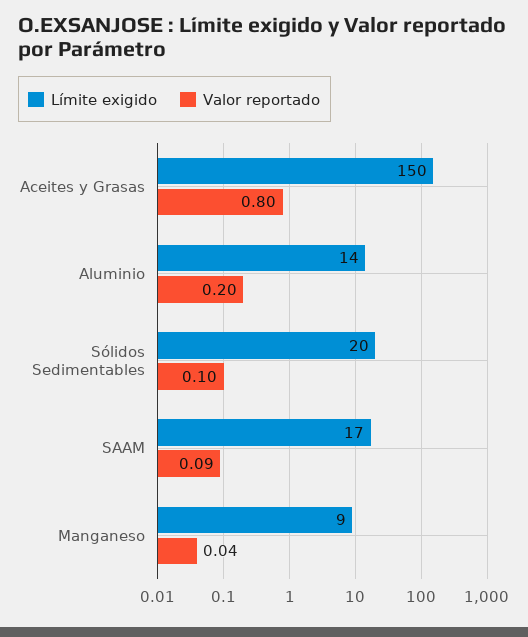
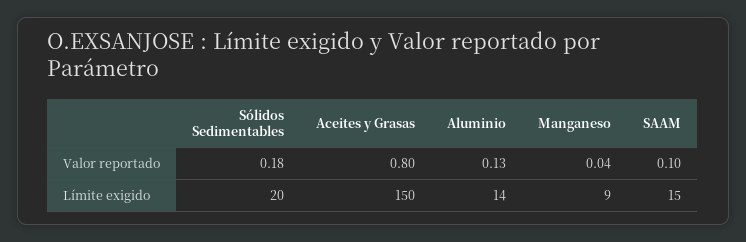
  {
    "Límite exigido": {
      "Aceites y Grasas": 150,
      "Aluminio": 14,
      "Sólidos Sedimentables": 20,
-     "SAAM": 17,
+     "SAAM": 15,
      "Manganeso": 9
    },
    "Valor reportado": {
      "Aceites y Grasas": 0.8,
-     "Aluminio": 0.2,
+     "Aluminio": 0.13,
-     "Sólidos Sedimentables": 0.1,
+     "Sólidos Sedimentables": 0.18,
-     "SAAM": 0.09,
+     "SAAM": 0.1,
      "Manganeso": 0.04
    }
  }

